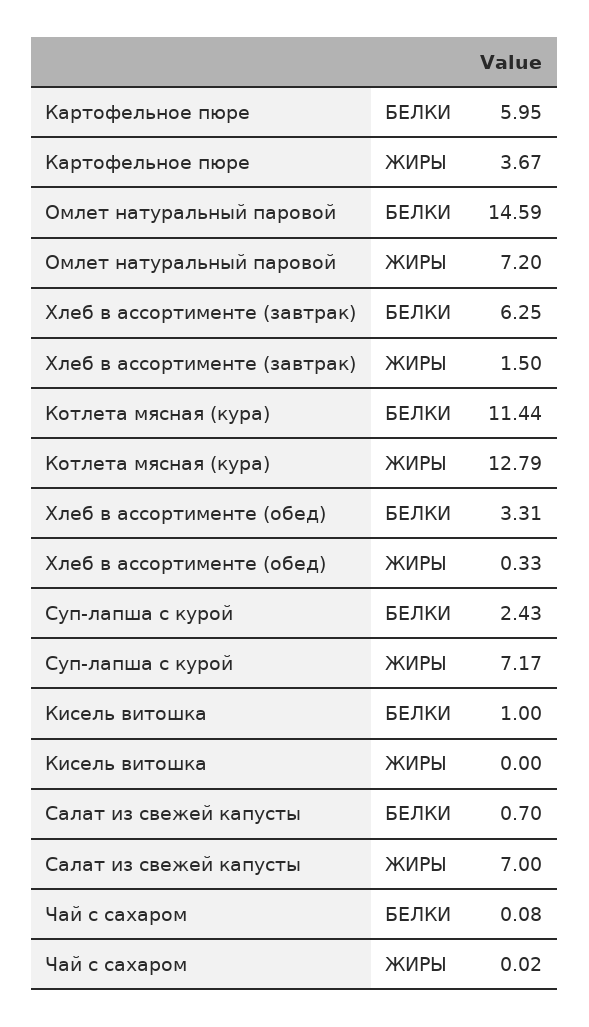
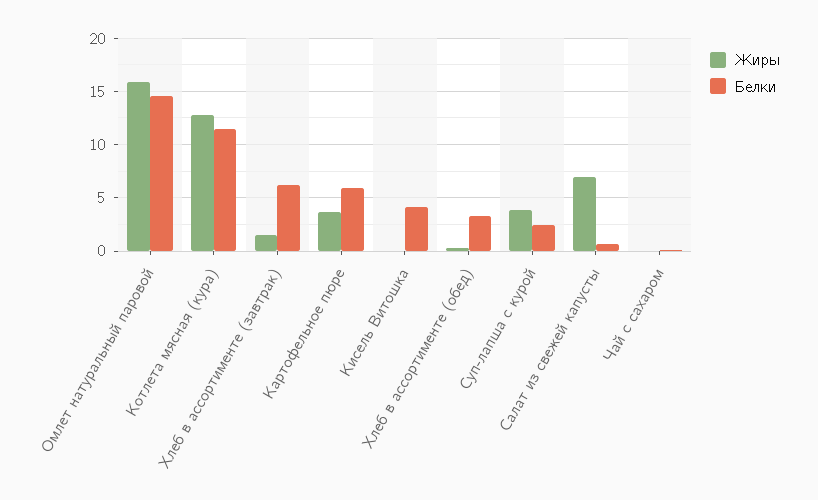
  {
    "БЕЛКИ": {
      "Картофельное пюре": 5.95,
      "Омлет натуральный паровой": 14.59,
      "Хлеб в ассортименте (завтрак)": 6.25,
      "Котлета мясная (кура)": 11.44,
      "Хлеб в ассортименте (обед)": 3.31,
      "Суп-лапша с курой": 2.43,
-     "Кисель витошка": 1,
+     "Кисель витошка": 4,
      "Салат из свежей капусты": 0.7,
      "Чай с сахаром": 0.08
    },
    "ЖИРЫ": {
      "Картофельное пюре": 3.67,
-     "Омлет натуральный паровой": 7.2,
+     "Омлет натуральный паровой": 16,
      "Хлеб в ассортименте (завтрак)": 1.5,
      "Котлета мясная (кура)": 12.79,
      "Хлеб в ассортименте (обед)": 0.33,
-     "Суп-лапша с курой": 7.17,
+     "Суп-лапша с курой": 4,
      "Кисель витошка": 0,
      "Салат из свежей капусты": 7,
      "Чай с сахаром": 0.02
    }
  }

